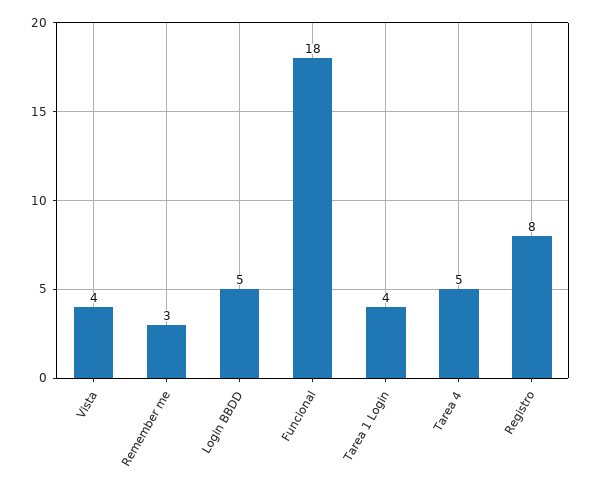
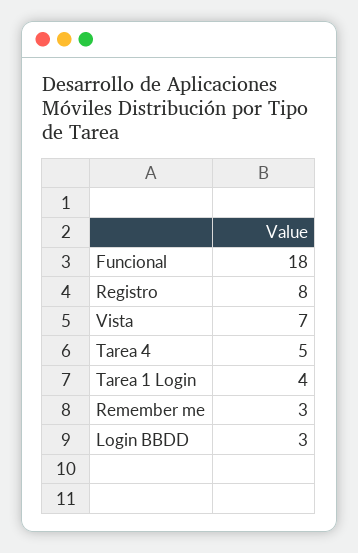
  {
-   "Vista": 4,
+   "Vista": 7,
    "Remember me": 3,
-   "Login BBDD": 5,
+   "Login BBDD": 3,
    "Funcional": 18,
    "Tarea 1 Login": 4,
    "Tarea 4": 5,
    "Registro": 8
  }

